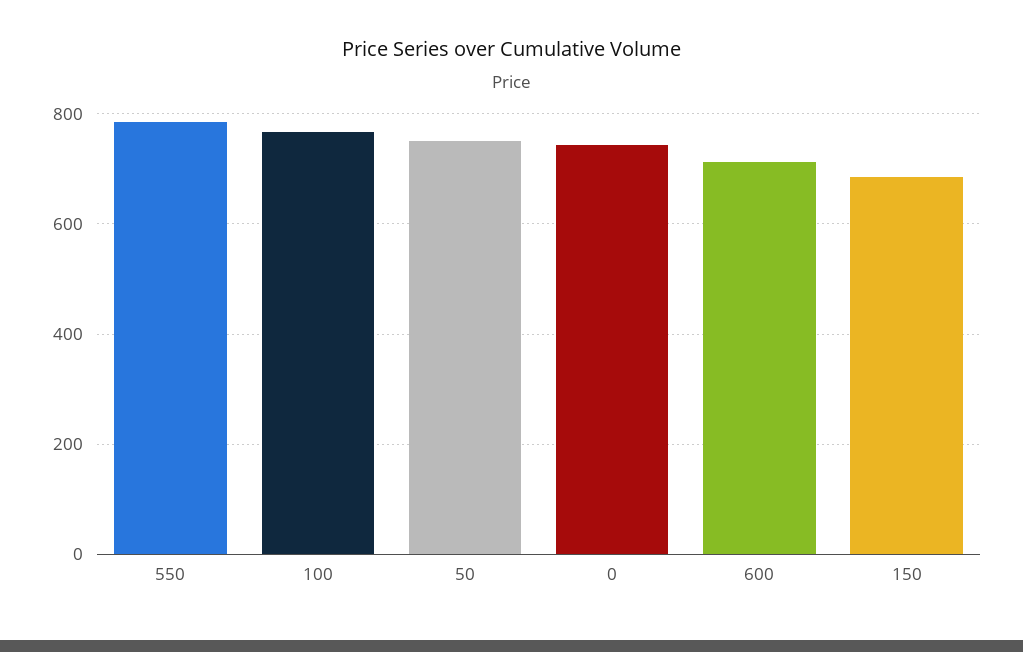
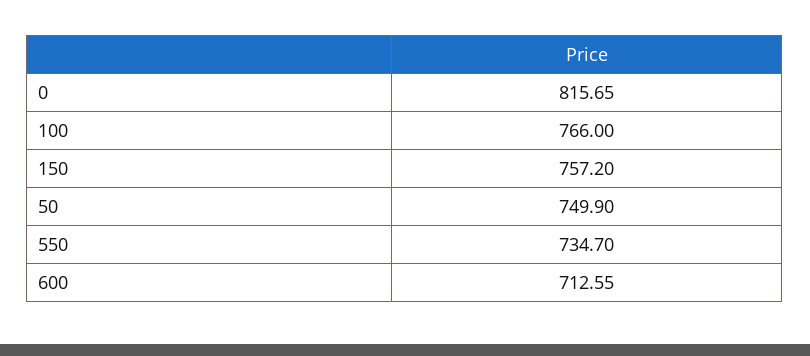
  {
-   "550": 780,
+   "550": 734.7,
    "100": 766,
    "50": 749.9,
-   "0": 740,
+   "0": 815.65,
    "600": 712.55,
-   "150": 680
+   "150": 757.2
  }

